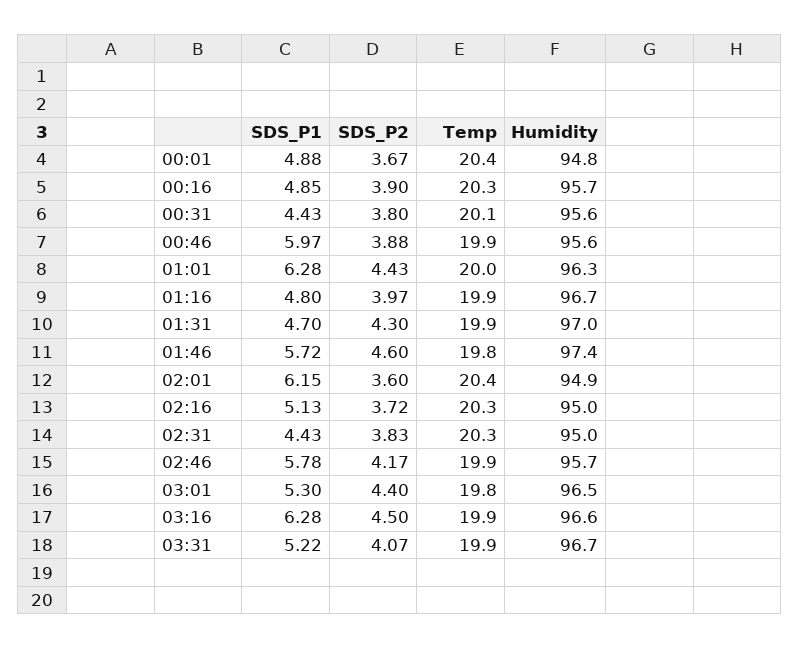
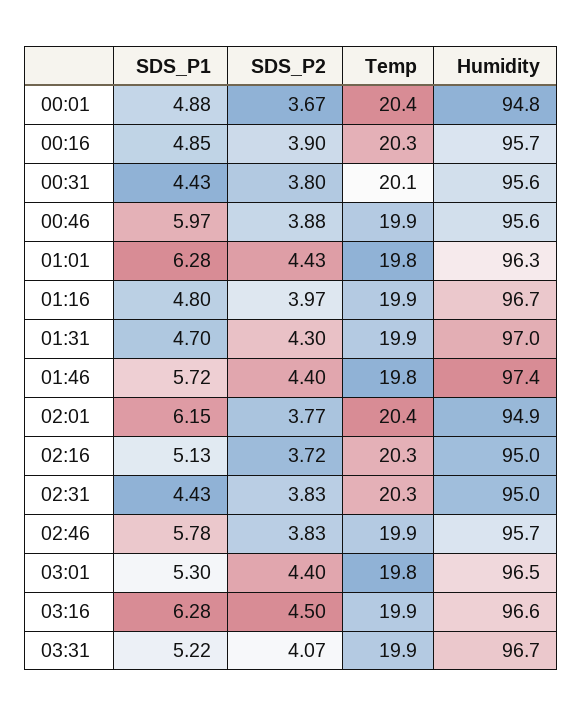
  {
    "SDS_P1": {
      "00:01": 4.88,
      "00:16": 4.85,
      "00:31": 4.43,
      "00:46": 5.97,
      "01:01": 6.28,
      "01:16": 4.8,
      "01:31": 4.7,
      "01:46": 5.72,
      "02:01": 6.15,
      "02:16": 5.13,
      "02:31": 4.43,
      "02:46": 5.78,
      "03:01": 5.3,
      "03:16": 6.28,
      "03:31": 5.22
    },
    "SDS_P2": {
      "00:01": 3.67,
      "00:16": 3.9,
      "00:31": 3.8,
      "00:46": 3.88,
      "01:01": 4.43,
      "01:16": 3.97,
      "01:31": 4.3,
-     "01:46": 4.6,
+     "01:46": 4.4,
-     "02:01": 3.6,
+     "02:01": 3.77,
      "02:16": 3.72,
      "02:31": 3.83,
-     "02:46": 4.17,
+     "02:46": 3.83,
      "03:01": 4.4,
      "03:16": 4.5,
      "03:31": 4.07
    },
    "Temp": {
      "00:01": 20.4,
      "00:16": 20.3,
      "00:31": 20.1,
      "00:46": 19.9,
-     "01:01": 20,
+     "01:01": 19.8,
      "01:16": 19.9,
      "01:31": 19.9,
      "01:46": 19.8,
      "02:01": 20.4,
      "02:16": 20.3,
      "02:31": 20.3,
      "02:46": 19.9,
      "03:01": 19.8,
      "03:16": 19.9,
      "03:31": 19.9
    },
    "Humidity": {
      "00:01": 94.8,
      "00:16": 95.7,
      "00:31": 95.6,
      "00:46": 95.6,
      "01:01": 96.3,
      "01:16": 96.7,
      "01:31": 97,
      "01:46": 97.4,
      "02:01": 94.9,
      "02:16": 95,
      "02:31": 95,
      "02:46": 95.7,
      "03:01": 96.5,
      "03:16": 96.6,
      "03:31": 96.7
    }
  }

